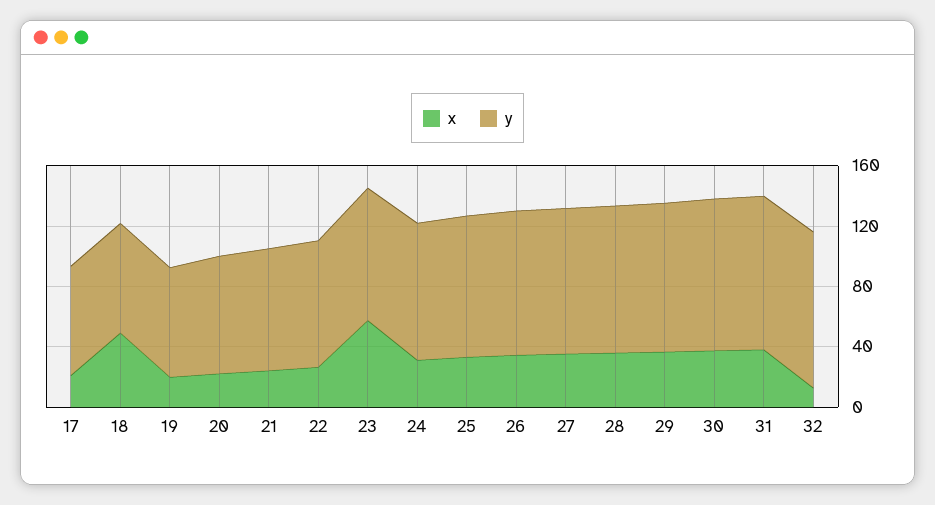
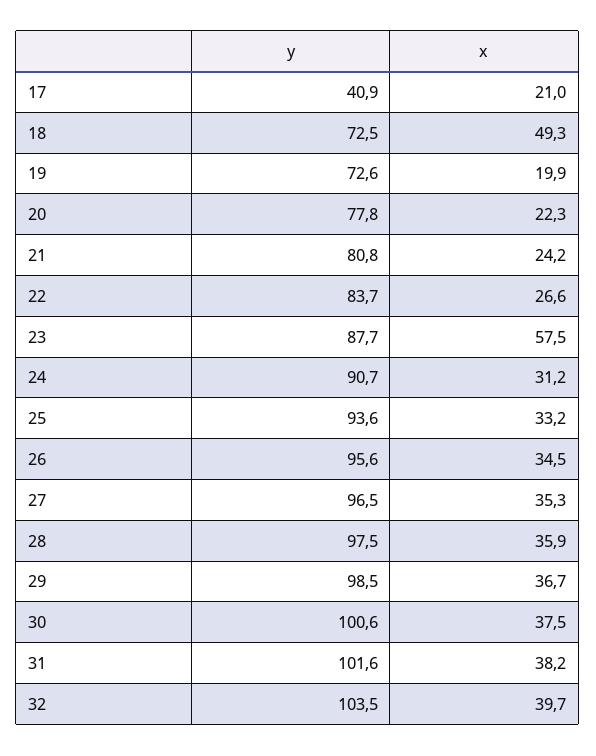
  {
    "x": {
      "17": 21,
      "18": 49.3,
      "19": 19.9,
      "20": 22.3,
      "21": 24.2,
      "22": 26.6,
      "23": 57.5,
      "24": 31.2,
      "25": 33.2,
      "26": 34.5,
      "27": 35.3,
      "28": 35.9,
      "29": 36.7,
      "30": 37.5,
      "31": 38.2,
-     "32": 10
+     "32": 39.7
    },
    "y": {
-     "17": 70,
+     "17": 40.9,
      "18": 72.5,
      "19": 72.6,
      "20": 77.8,
      "21": 80.8,
      "22": 83.7,
      "23": 87.7,
      "24": 90.7,
      "25": 93.6,
      "26": 95.6,
      "27": 96.5,
      "28": 97.5,
      "29": 98.5,
      "30": 100.6,
      "31": 101.6,
      "32": 103.5
    }
  }

